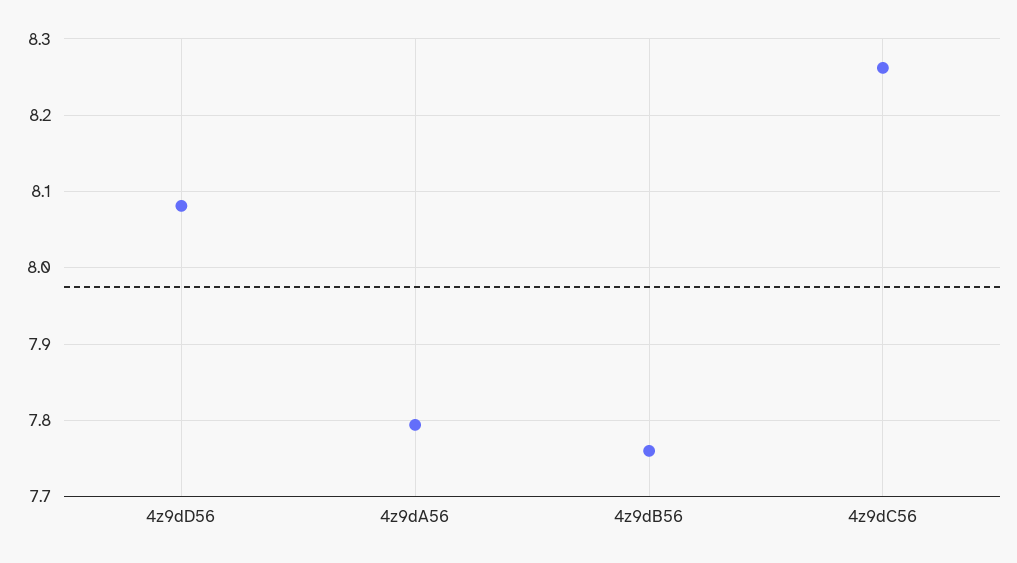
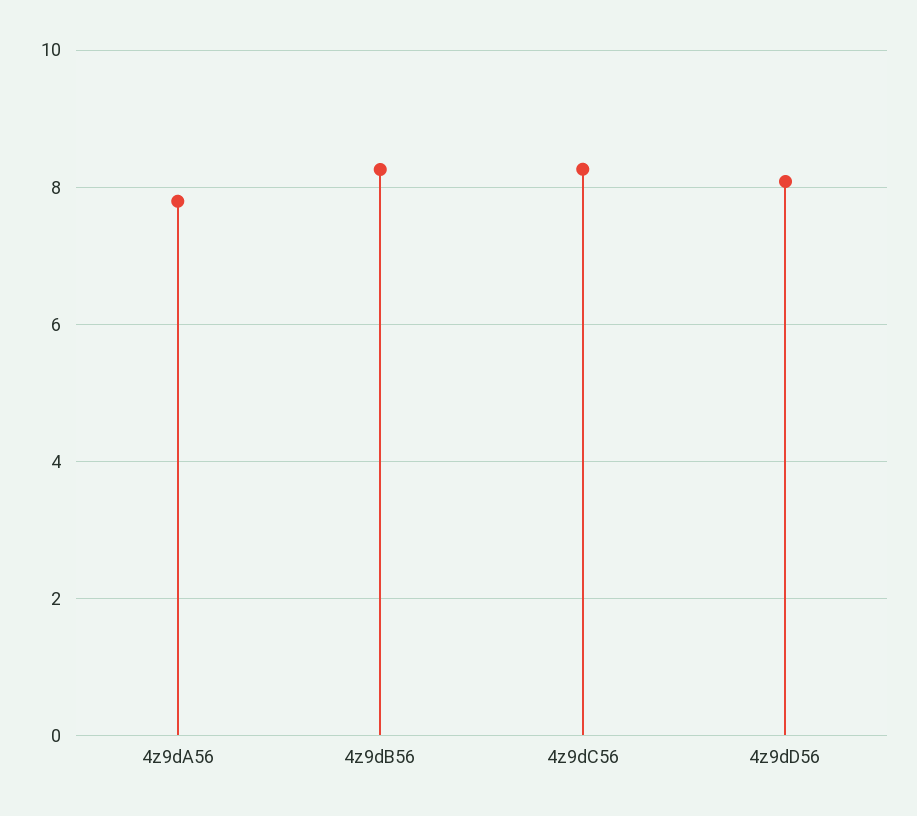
  {
    "4z9dD56": 8.08,
    "4z9dA56": 7.79,
-   "4z9dB56": 7.76,
+   "4z9dB56": 8.2,
    "4z9dC56": 8.26
  }

